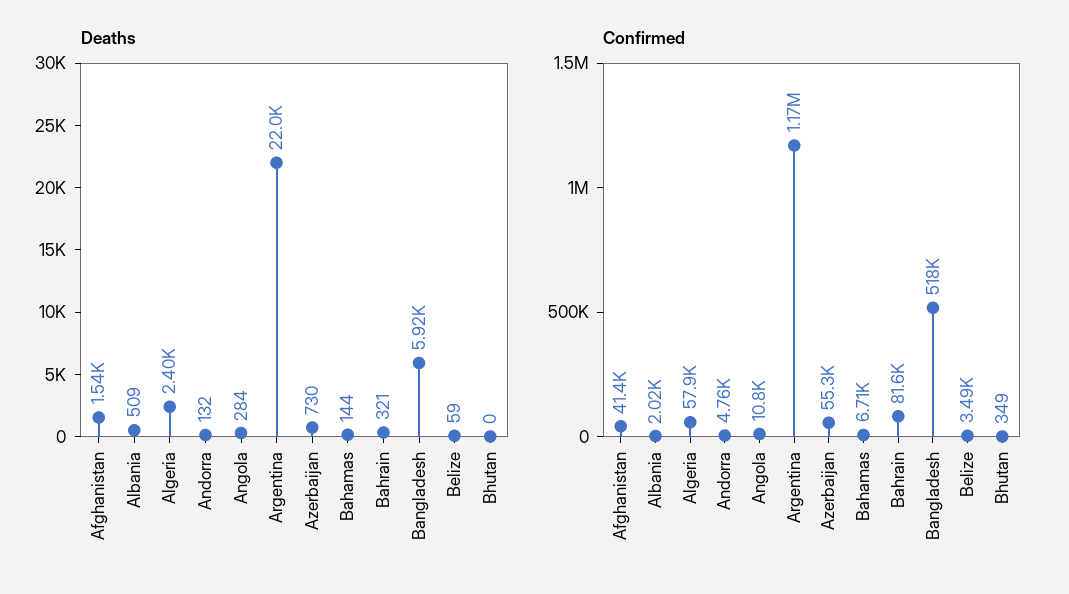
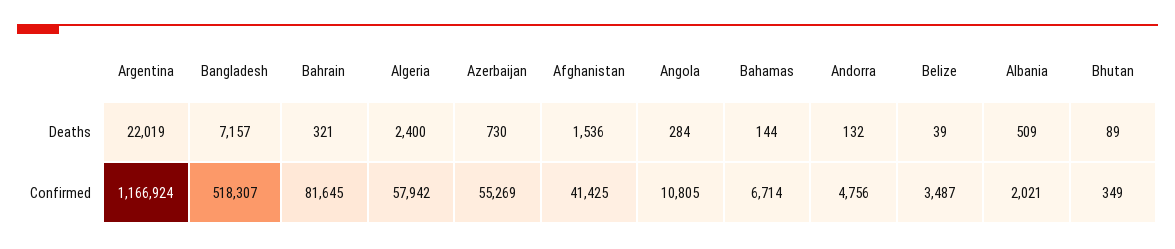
  {
    "Deaths": {
      "Afghanistan": 1536,
      "Albania": 509,
      "Algeria": 2400,
      "Andorra": 132,
      "Angola": 284,
      "Argentina": 22019,
      "Azerbaijan": 730,
      "Bahamas": 144,
      "Bahrain": 321,
-     "Bangladesh": 5920,
+     "Bangladesh": 7157,
-     "Belize": 59,
+     "Belize": 39,
-     "Bhutan": 0
+     "Bhutan": 89
    },
    "Confirmed": {
      "Afghanistan": 41425,
      "Albania": 2021,
      "Algeria": 57942,
      "Andorra": 4756,
      "Angola": 10805,
      "Argentina": 1166924,
      "Azerbaijan": 55269,
      "Bahamas": 6714,
      "Bahrain": 81645,
      "Bangladesh": 518307,
      "Belize": 3487,
      "Bhutan": 349
    }
  }

